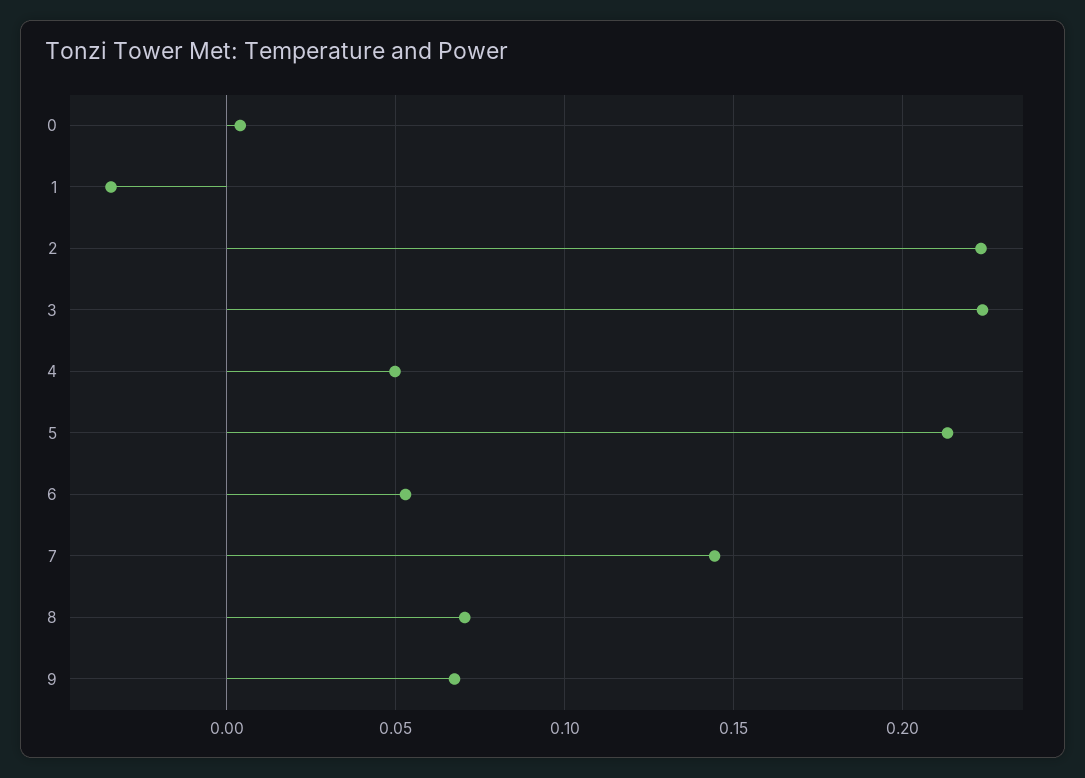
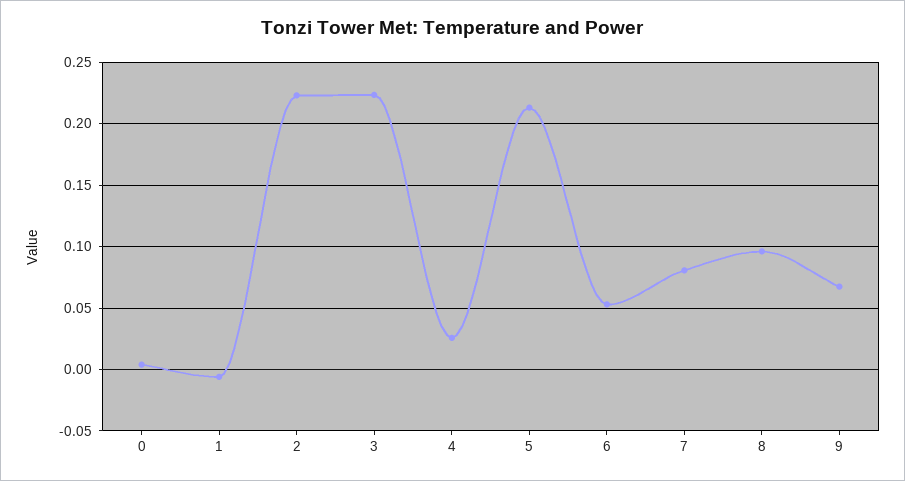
  {
    "0": 0.005,
-   "1": -0.035,
+   "1": -0.005,
    "2": 0.225,
    "3": 0.225,
-   "4": 0.05,
+   "4": 0.025,
    "5": 0.215,
    "6": 0.055,
-   "7": 0.145,
+   "7": 0.08,
-   "8": 0.07,
+   "8": 0.095,
    "9": 0.065
  }

